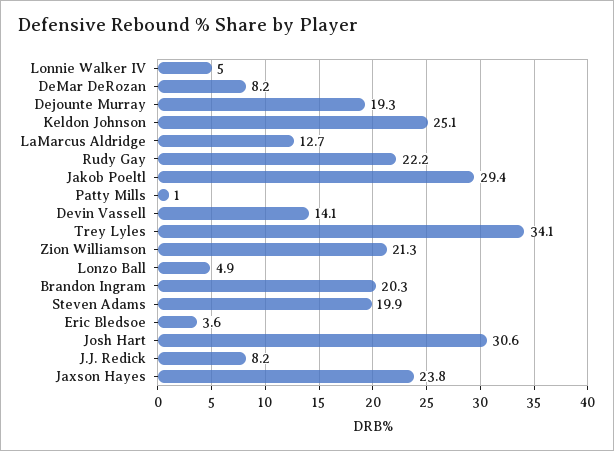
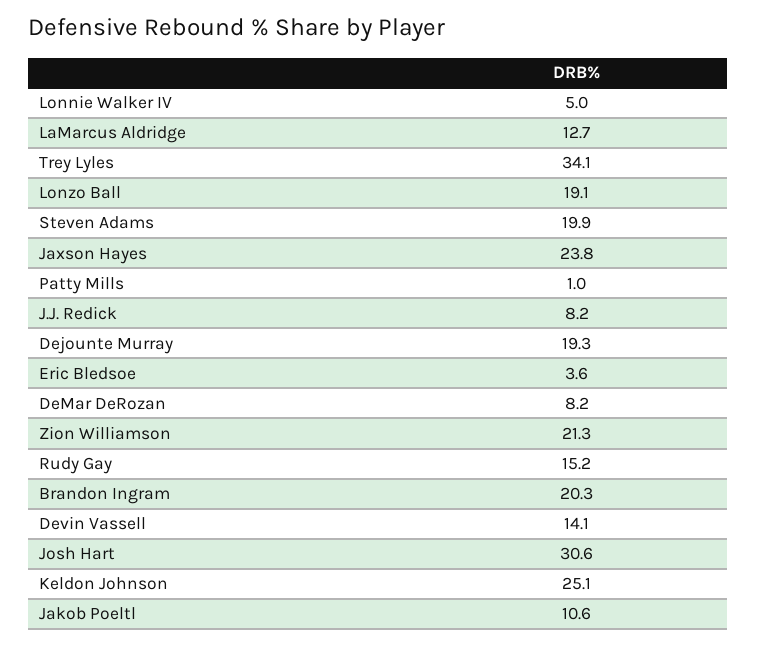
  {
    "Lonnie Walker IV": 5,
    "DeMar DeRozan": 8.2,
    "Dejounte Murray": 19.3,
    "Keldon Johnson": 25.1,
    "LaMarcus Aldridge": 12.7,
-   "Rudy Gay": 22.2,
+   "Rudy Gay": 15.2,
-   "Jakob Poeltl": 29.4,
+   "Jakob Poeltl": 10.6,
    "Patty Mills": 1,
    "Devin Vassell": 14.1,
    "Trey Lyles": 34.1,
    "Zion Williamson": 21.3,
-   "Lonzo Ball": 4.9,
+   "Lonzo Ball": 19.1,
    "Brandon Ingram": 20.3,
    "Steven Adams": 19.9,
    "Eric Bledsoe": 3.6,
    "Josh Hart": 30.6,
    "J.J. Redick": 8.2,
    "Jaxson Hayes": 23.8
  }

